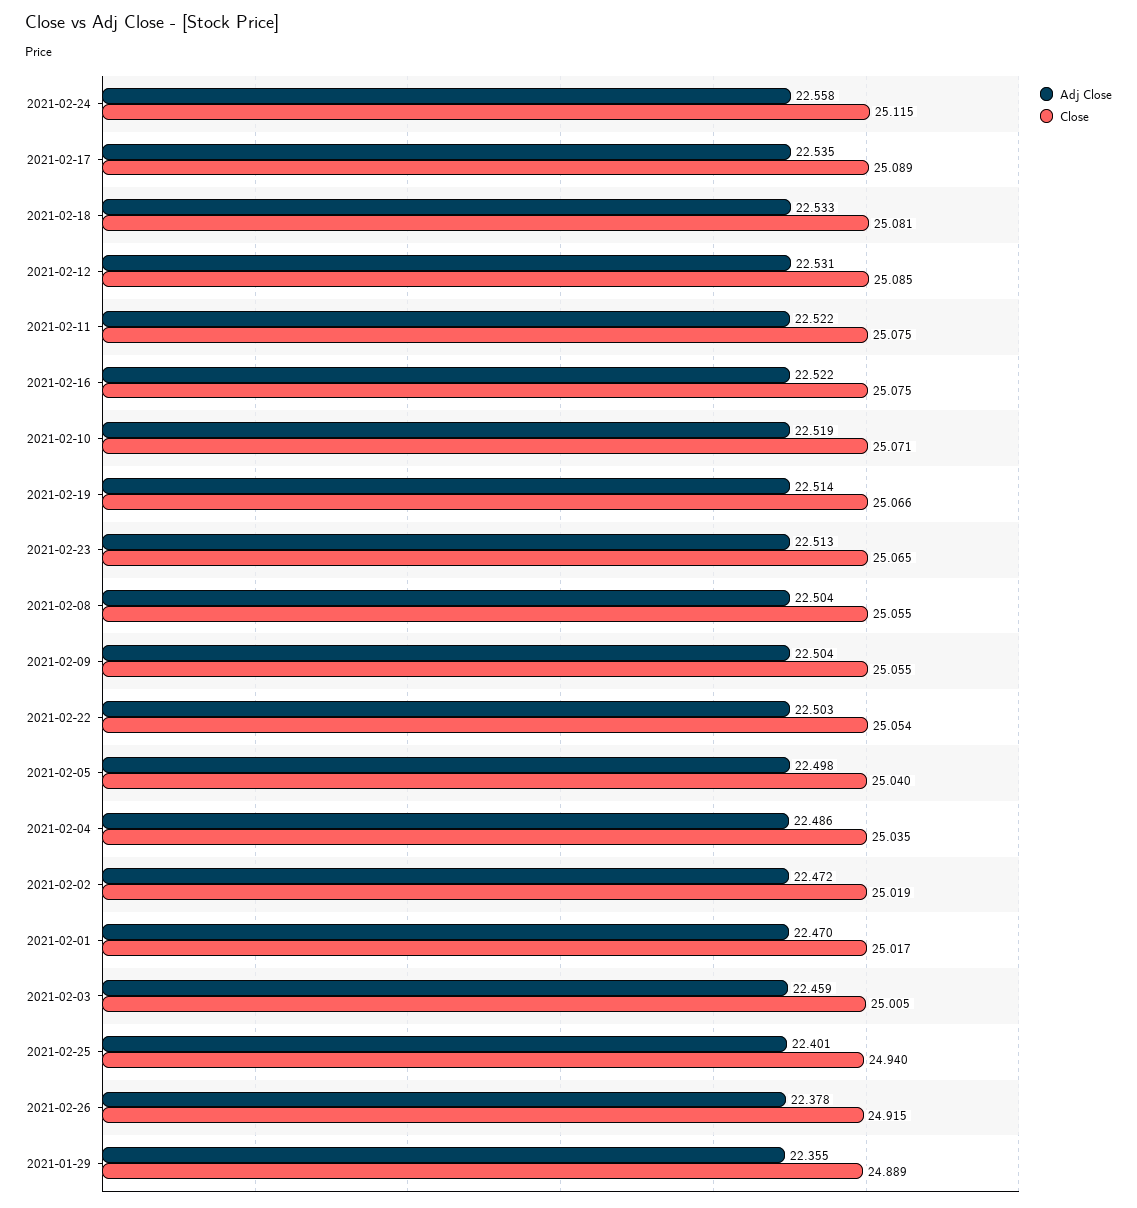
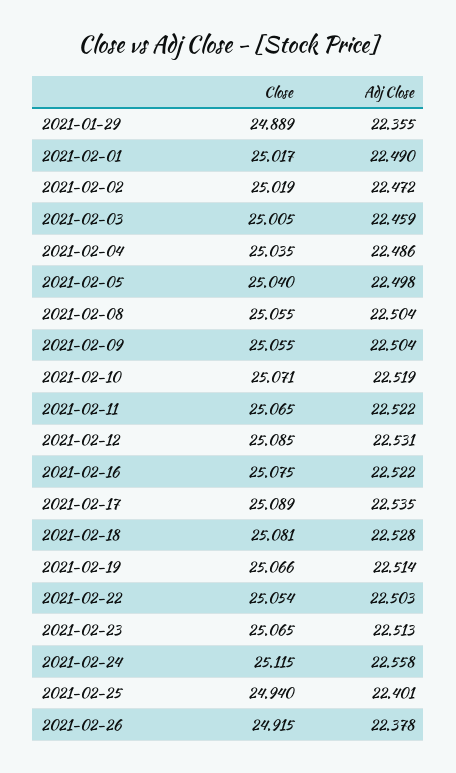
  {
    "Adj Close": {
      "2021-02-24": 22.558,
      "2021-02-17": 22.535,
-     "2021-02-18": 22.533,
+     "2021-02-18": 22.528,
      "2021-02-12": 22.531,
      "2021-02-11": 22.522,
      "2021-02-16": 22.522,
      "2021-02-10": 22.519,
      "2021-02-19": 22.514,
      "2021-02-23": 22.513,
      "2021-02-08": 22.504,
      "2021-02-09": 22.504,
      "2021-02-22": 22.503,
      "2021-02-05": 22.498,
      "2021-02-04": 22.486,
      "2021-02-02": 22.472,
-     "2021-02-01": 22.47,
+     "2021-02-01": 22.49,
      "2021-02-03": 22.459,
      "2021-02-25": 22.401,
      "2021-02-26": 22.378,
      "2021-01-29": 22.355
    },
    "Close": {
      "2021-02-24": 25.115,
      "2021-02-17": 25.089,
      "2021-02-18": 25.081,
      "2021-02-12": 25.085,
-     "2021-02-11": 25.075,
+     "2021-02-11": 25.065,
      "2021-02-16": 25.075,
      "2021-02-10": 25.071,
      "2021-02-19": 25.066,
      "2021-02-23": 25.065,
      "2021-02-08": 25.055,
      "2021-02-09": 25.055,
      "2021-02-22": 25.054,
      "2021-02-05": 25.04,
      "2021-02-04": 25.035,
      "2021-02-02": 25.019,
      "2021-02-01": 25.017,
      "2021-02-03": 25.005,
      "2021-02-25": 24.94,
      "2021-02-26": 24.915,
      "2021-01-29": 24.889
    }
  }

